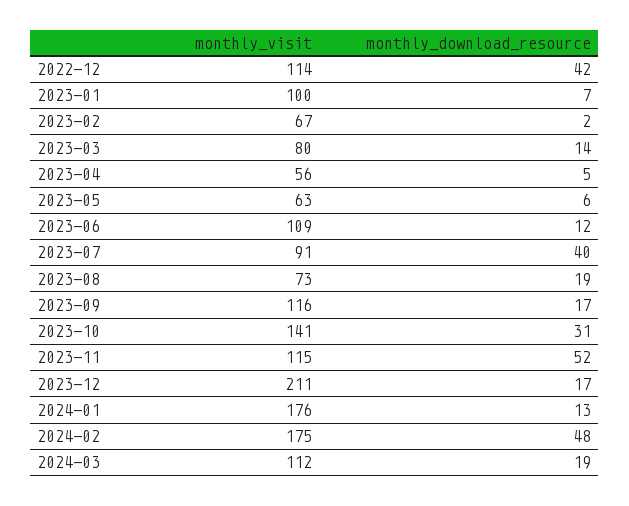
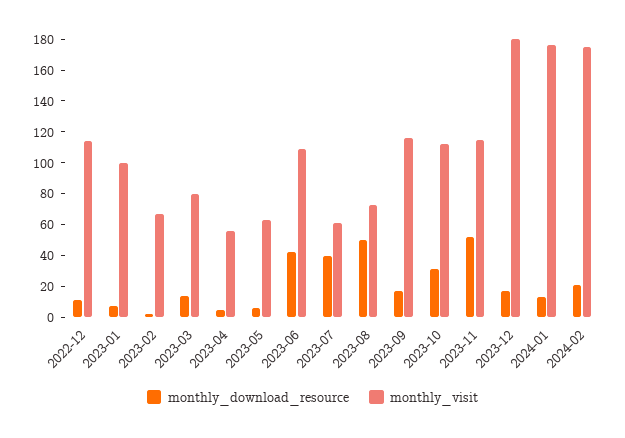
  {
    "monthly_visit": {
      "2022-12": 114,
      "2023-01": 100,
      "2023-02": 67,
      "2023-03": 80,
      "2023-04": 56,
      "2023-05": 63,
      "2023-06": 109,
-     "2023-07": 91,
+     "2023-07": 60,
      "2023-08": 73,
      "2023-09": 116,
-     "2023-10": 141,
+     "2023-10": 110,
      "2023-11": 115,
-     "2023-12": 211,
+     "2023-12": 180,
      "2024-01": 176,
-     "2024-02": 175,
+     "2024-02": 175
-     "2024-03": 112
    },
    "monthly_download_resource": {
-     "2022-12": 42,
+     "2022-12": 10,
      "2023-01": 7,
      "2023-02": 2,
      "2023-03": 14,
      "2023-04": 5,
      "2023-05": 6,
-     "2023-06": 12,
+     "2023-06": 40,
      "2023-07": 40,
-     "2023-08": 19,
+     "2023-08": 50,
      "2023-09": 17,
      "2023-10": 31,
      "2023-11": 52,
      "2023-12": 17,
      "2024-01": 13,
-     "2024-02": 48,
+     "2024-02": 20
-     "2024-03": 19
    }
  }

